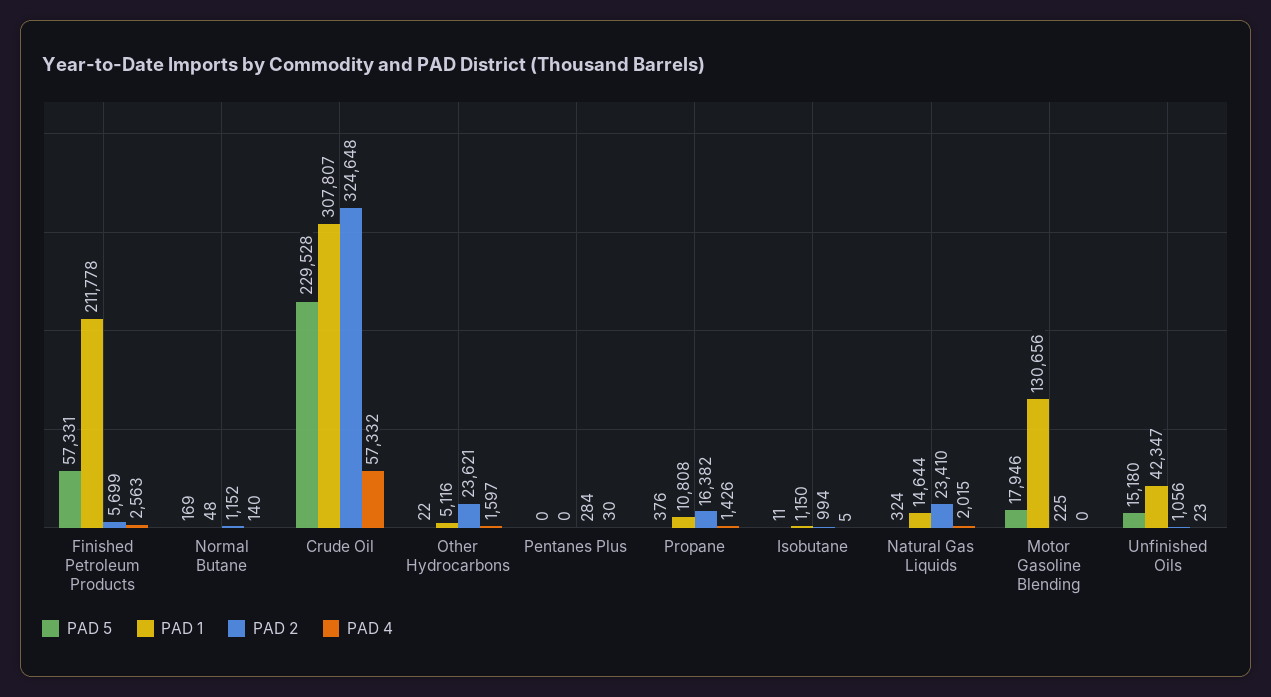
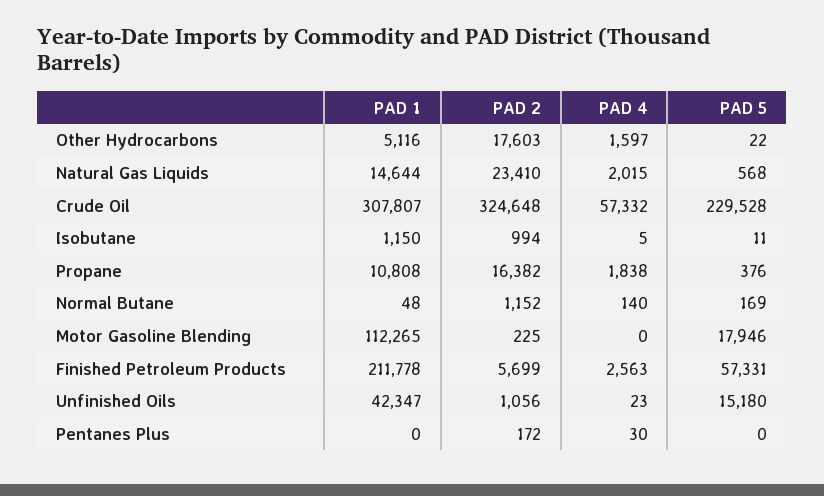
  {
    "PAD 5": {
      "Finished Petroleum Products": 57331,
      "Normal Butane": 169,
      "Crude Oil": 229528,
      "Other Hydrocarbons": 22,
      "Pentanes Plus": 0,
      "Propane": 376,
      "Isobutane": 11,
-     "Natural Gas Liquids": 324,
+     "Natural Gas Liquids": 568,
      "Motor Gasoline Blending": 17946,
      "Unfinished Oils": 15180
    },
    "PAD 1": {
      "Finished Petroleum Products": 211778,
      "Normal Butane": 48,
      "Crude Oil": 307807,
      "Other Hydrocarbons": 5116,
      "Pentanes Plus": 0,
      "Propane": 10808,
      "Isobutane": 1150,
      "Natural Gas Liquids": 14644,
-     "Motor Gasoline Blending": 130656,
+     "Motor Gasoline Blending": 112265,
      "Unfinished Oils": 42347
    },
    "PAD 2": {
      "Finished Petroleum Products": 5699,
      "Normal Butane": 1152,
      "Crude Oil": 324648,
-     "Other Hydrocarbons": 23621,
+     "Other Hydrocarbons": 17603,
-     "Pentanes Plus": 284,
+     "Pentanes Plus": 172,
      "Propane": 16382,
      "Isobutane": 994,
      "Natural Gas Liquids": 23410,
      "Motor Gasoline Blending": 225,
      "Unfinished Oils": 1056
    },
    "PAD 4": {
      "Finished Petroleum Products": 2563,
      "Normal Butane": 140,
      "Crude Oil": 57332,
      "Other Hydrocarbons": 1597,
      "Pentanes Plus": 30,
-     "Propane": 1426,
+     "Propane": 1838,
      "Isobutane": 5,
      "Natural Gas Liquids": 2015,
      "Motor Gasoline Blending": 0,
      "Unfinished Oils": 23
    }
  }

